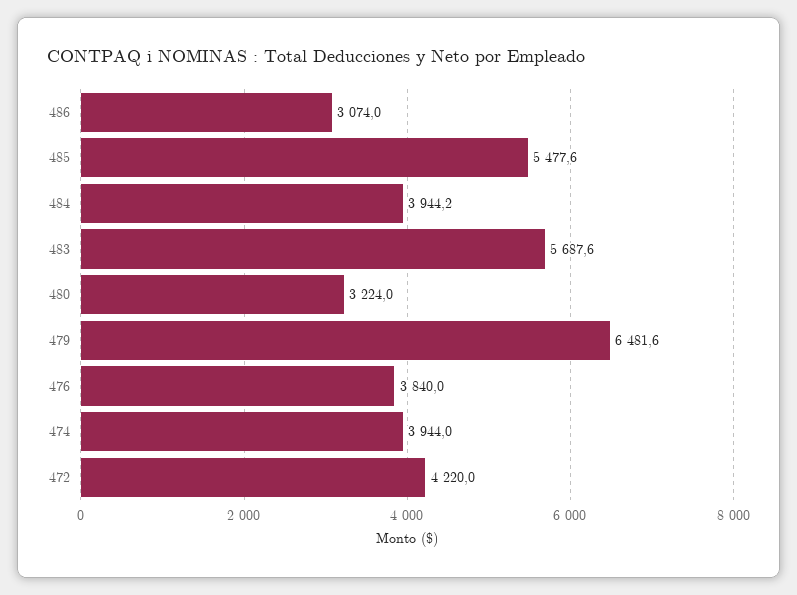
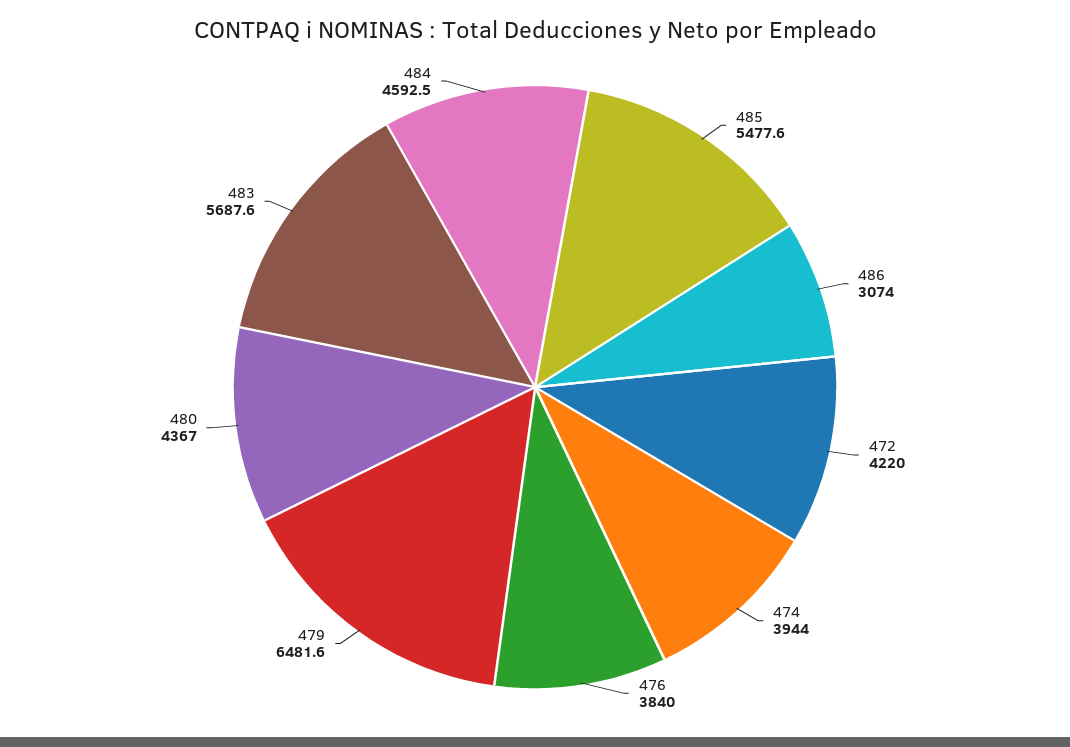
  {
    "486": 3074,
    "485": 5477.6,
-   "484": 3944.2,
+   "484": 4592.5,
    "483": 5687.6,
-   "480": 3224,
+   "480": 4367,
    "479": 6481.6,
    "476": 3840,
    "474": 3944,
    "472": 4220
  }

